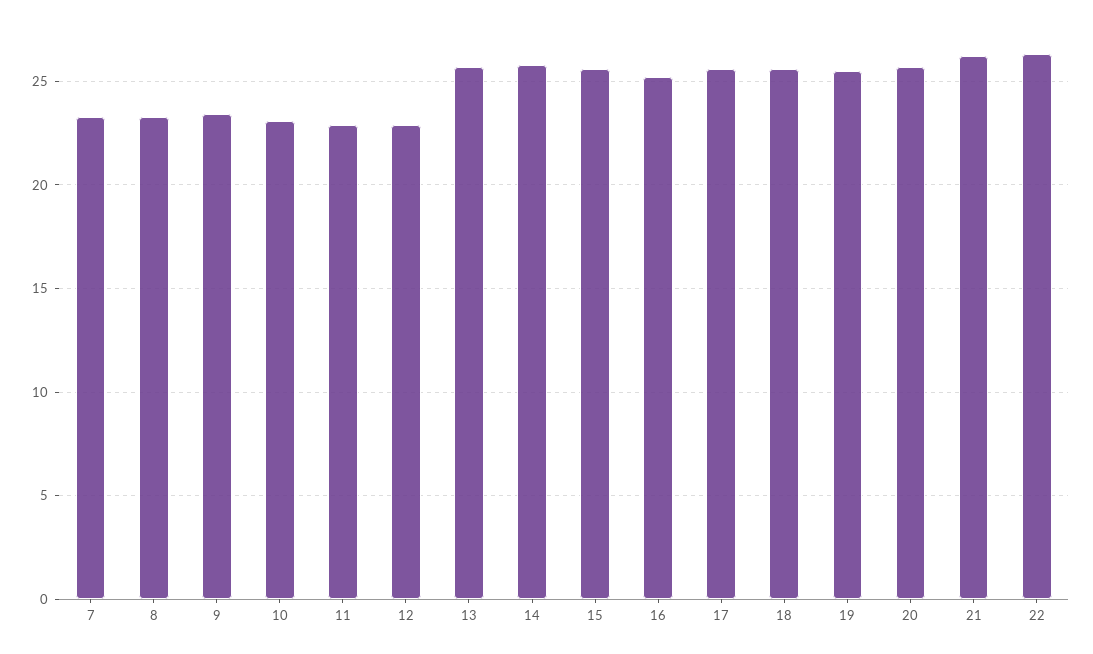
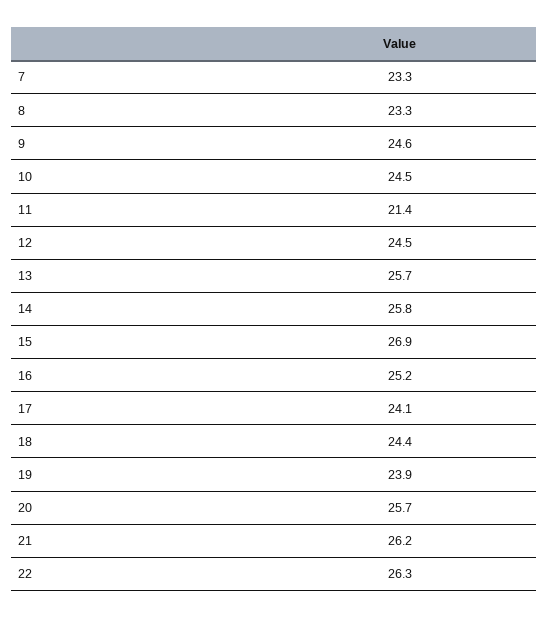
  {
    "7": 23.3,
    "8": 23.3,
-   "9": 23.5,
+   "9": 24.6,
-   "10": 23,
+   "10": 24.5,
-   "11": 23,
+   "11": 21.4,
-   "12": 23,
+   "12": 24.5,
    "13": 25.7,
    "14": 25.8,
-   "15": 25.5,
+   "15": 26.9,
    "16": 25.2,
-   "17": 25.5,
+   "17": 24.1,
-   "18": 25.5,
+   "18": 24.4,
-   "19": 25.5,
+   "19": 23.9,
    "20": 25.7,
    "21": 26.2,
    "22": 26.3
  }

